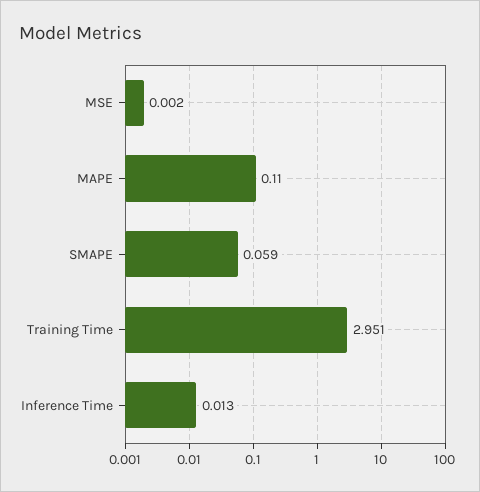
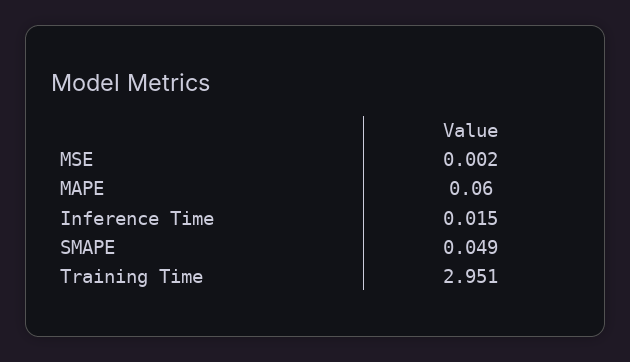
  {
    "MSE": 0.002,
-   "MAPE": 0.11,
+   "MAPE": 0.06,
-   "SMAPE": 0.059,
+   "SMAPE": 0.049,
    "Training Time": 2.951,
-   "Inference Time": 0.013
+   "Inference Time": 0.015
  }

